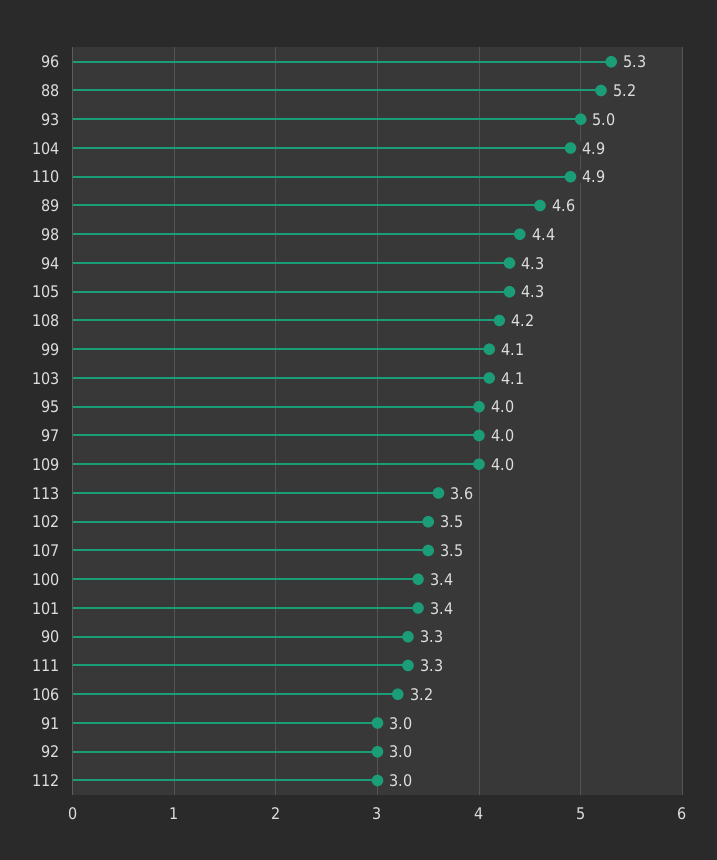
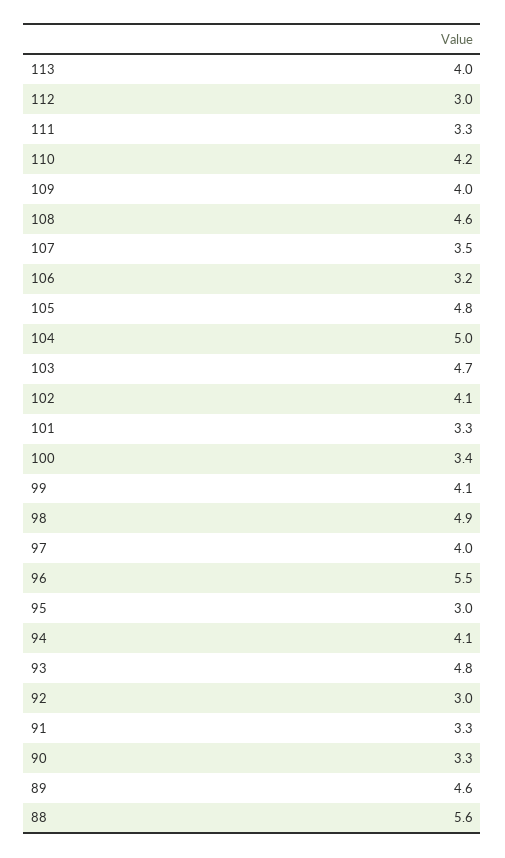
  {
-   "96": 5.3,
+   "96": 5.5,
-   "88": 5.2,
+   "88": 5.6,
-   "93": 5,
+   "93": 4.8,
-   "104": 4.9,
+   "104": 5,
-   "110": 4.9,
+   "110": 4.2,
    "89": 4.6,
-   "98": 4.4,
+   "98": 4.9,
-   "94": 4.3,
+   "94": 4.1,
-   "105": 4.3,
+   "105": 4.8,
-   "108": 4.2,
+   "108": 4.6,
    "99": 4.1,
-   "103": 4.1,
+   "103": 4.7,
-   "95": 4,
+   "95": 3,
    "97": 4,
    "109": 4,
-   "113": 3.6,
+   "113": 4,
-   "102": 3.5,
+   "102": 4.1,
    "107": 3.5,
    "100": 3.4,
-   "101": 3.4,
+   "101": 3.3,
    "90": 3.3,
    "111": 3.3,
    "106": 3.2,
-   "91": 3,
+   "91": 3.3,
    "92": 3,
    "112": 3
  }

